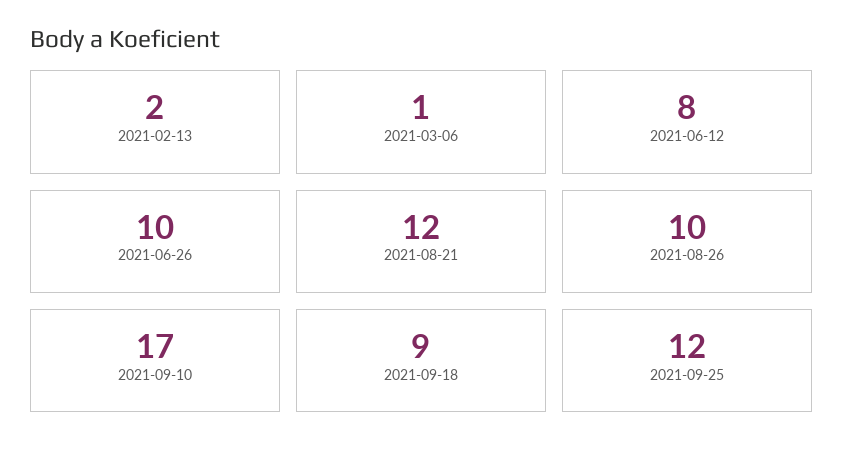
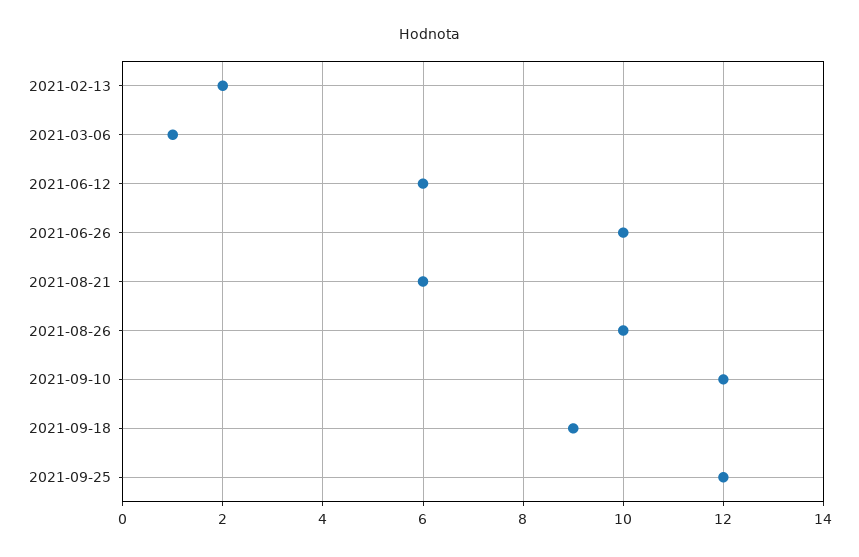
  {
    "2021-02-13": 2,
    "2021-03-06": 1,
-   "2021-06-12": 8,
+   "2021-06-12": 6,
    "2021-06-26": 10,
-   "2021-08-21": 12,
+   "2021-08-21": 6,
    "2021-08-26": 10,
-   "2021-09-10": 17,
+   "2021-09-10": 12,
    "2021-09-18": 9,
    "2021-09-25": 12
  }

